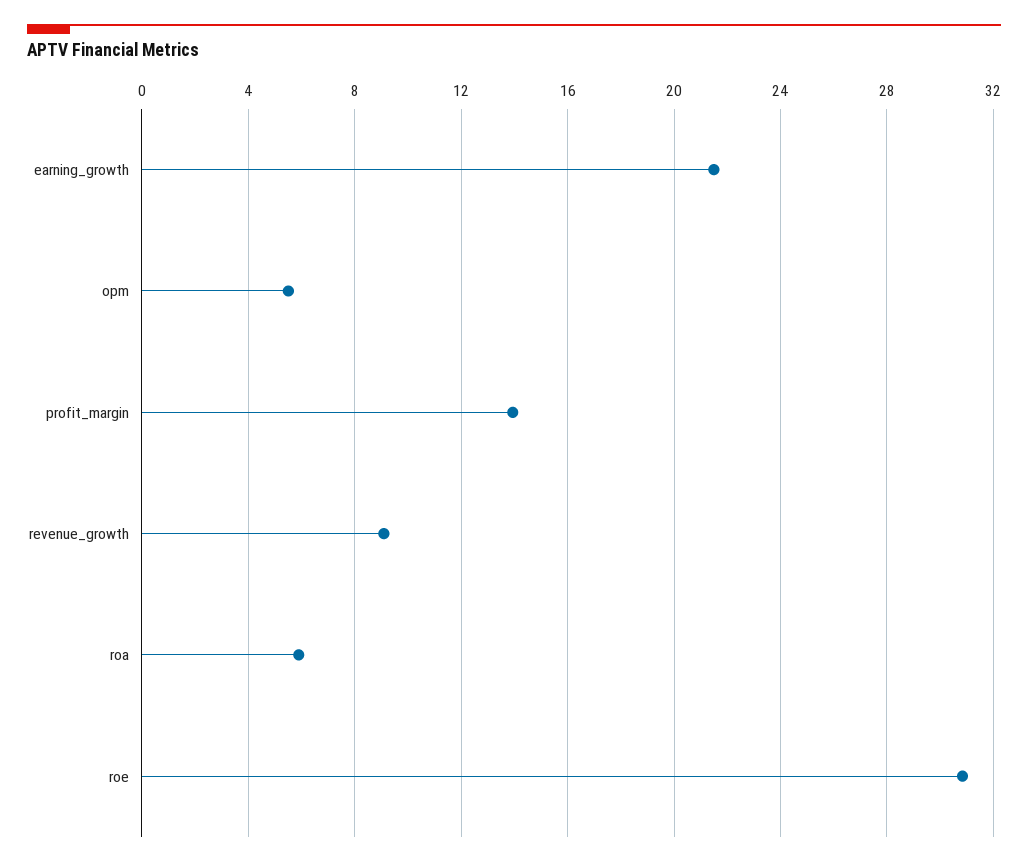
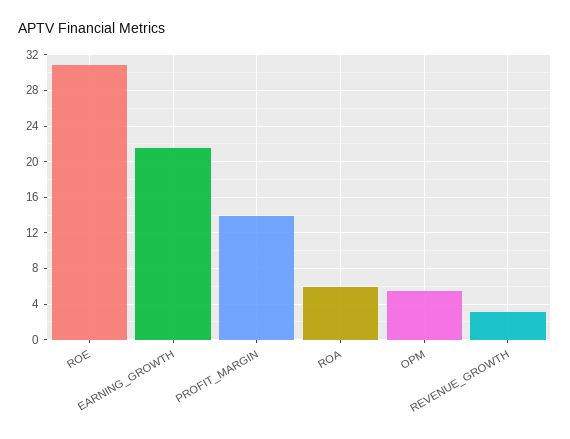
  {
    "earning_growth": 21.5,
    "opm": 5.5,
    "profit_margin": 14,
-   "revenue_growth": 9,
+   "revenue_growth": 3,
    "roa": 6,
    "roe": 31
  }

